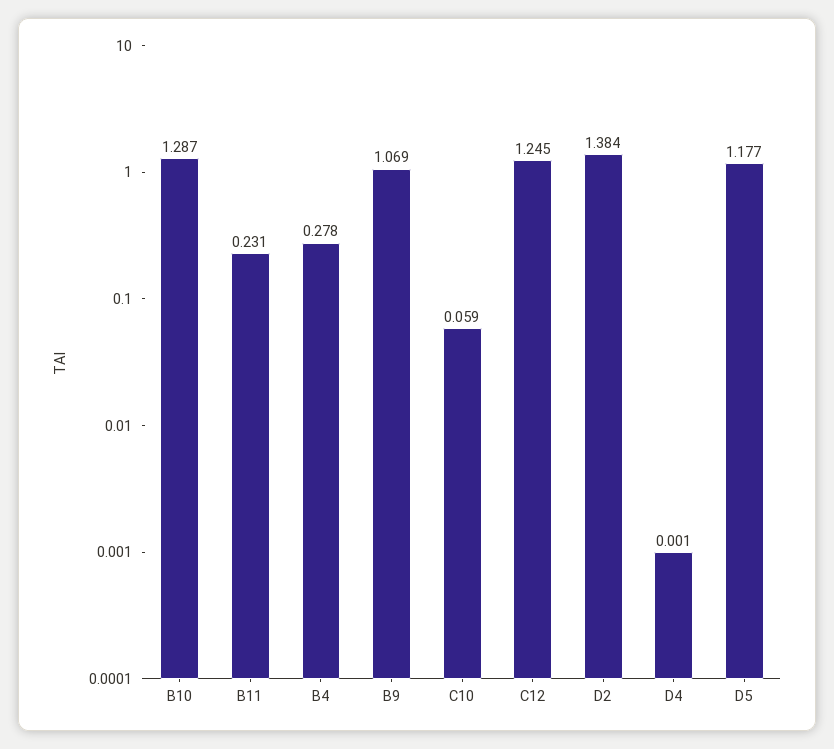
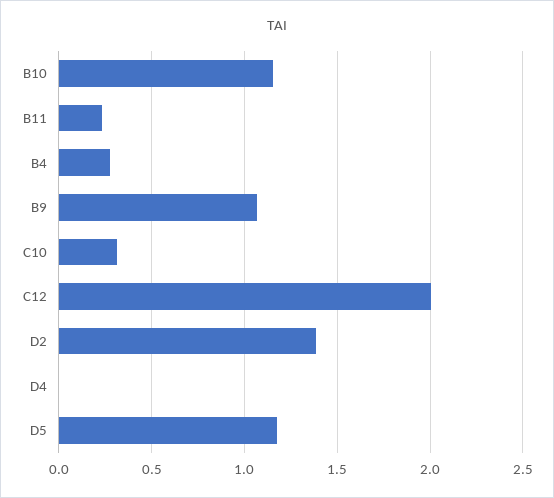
  {
-   "B10": 1.287,
+   "B10": 1.15,
    "B11": 0.231,
    "B4": 0.278,
    "B9": 1.069,
-   "C10": 0.059,
+   "C10": 0.3,
-   "C12": 1.245,
+   "C12": 2,
    "D2": 1.384,
    "D4": 0.001,
    "D5": 1.177
  }

